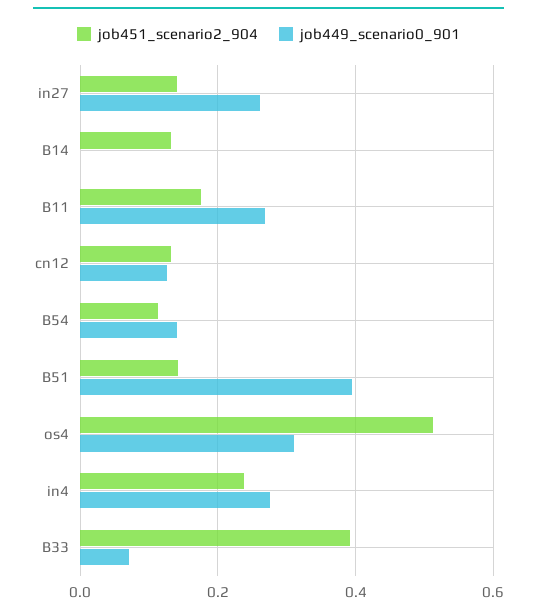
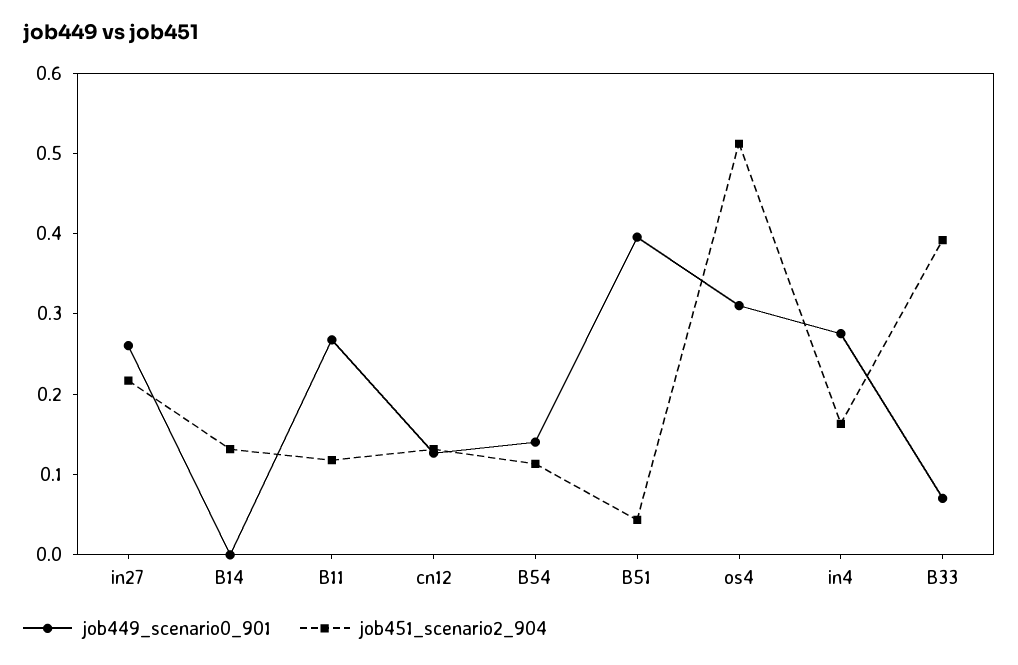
  {
    "job451_scenario2_904": {
-     "in27": 0.14,
+     "in27": 0.22,
      "B14": 0.14,
-     "B11": 0.18,
+     "B11": 0.12,
      "cn12": 0.14,
      "B54": 0.12,
-     "B51": 0.14,
+     "B51": 0.04,
      "os4": 0.52,
-     "in4": 0.24,
+     "in4": 0.16,
      "B33": 0.4
    },
    "job449_scenario0_901": {
      "in27": 0.26,
      "B14": 0,
      "B11": 0.26,
      "cn12": 0.12,
      "B54": 0.14,
      "B51": 0.4,
      "os4": 0.32,
      "in4": 0.28,
      "B33": 0.08
    }
  }

